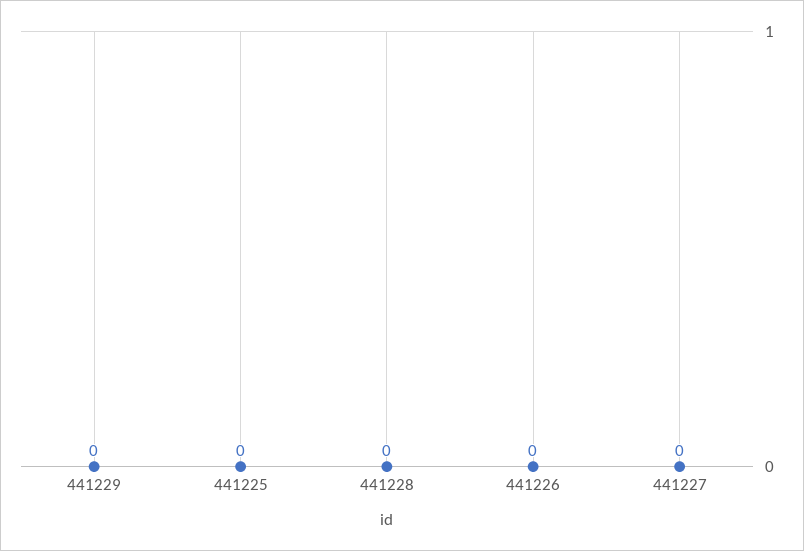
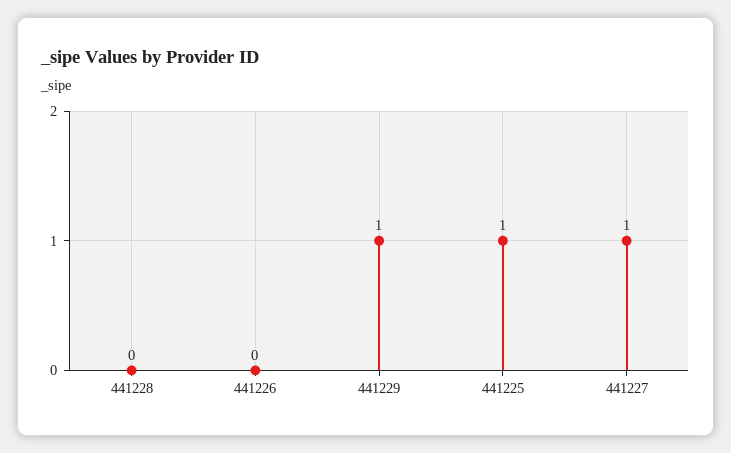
  {
-   "441229": 0,
+   "441229": 1,
-   "441225": 0,
+   "441225": 1,
    "441228": 0,
    "441226": 0,
-   "441227": 0
+   "441227": 1
  }

